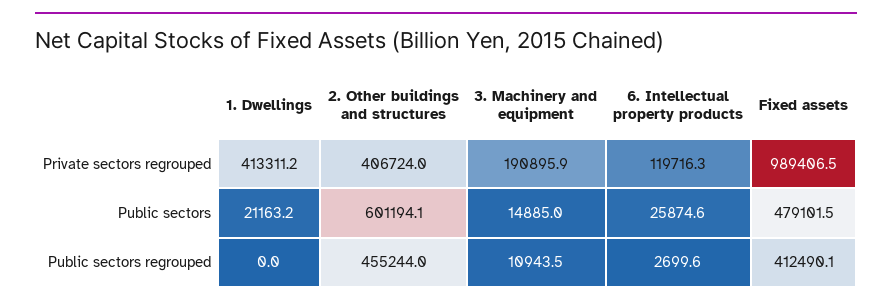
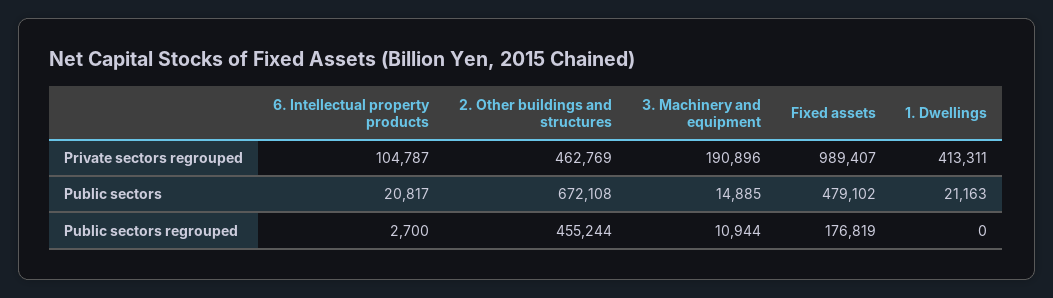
  {
    "1. Dwellings": {
      "Private sectors regrouped": 413311.2,
      "Public sectors": 21163.2,
      "Public sectors regrouped": 0
    },
    "2. Other buildings and structures": {
-     "Private sectors regrouped": 406724,
+     "Private sectors regrouped": 462769,
-     "Public sectors": 601194.1,
+     "Public sectors": 672108,
      "Public sectors regrouped": 455244
    },
    "3. Machinery and equipment": {
      "Private sectors regrouped": 190895.9,
      "Public sectors": 14885,
      "Public sectors regrouped": 10943.5
    },
    "6. Intellectual property products": {
-     "Private sectors regrouped": 119716.3,
+     "Private sectors regrouped": 104787,
-     "Public sectors": 25874.6,
+     "Public sectors": 20817,
      "Public sectors regrouped": 2699.6
    },
    "Fixed assets": {
      "Private sectors regrouped": 989406.5,
      "Public sectors": 479101.5,
-     "Public sectors regrouped": 412490.1
+     "Public sectors regrouped": 176819
    }
  }

